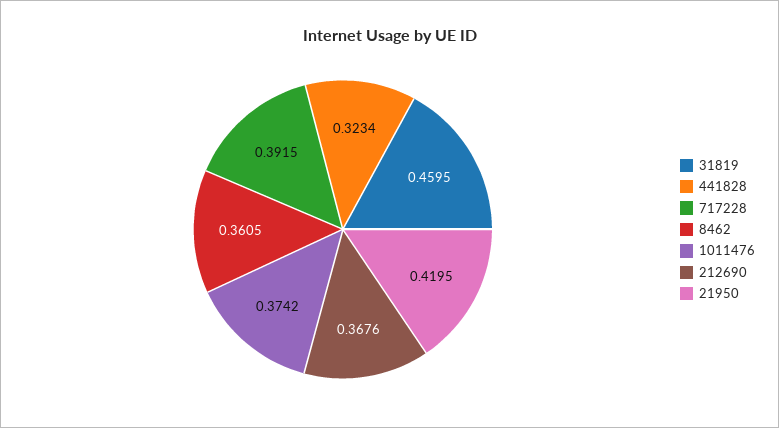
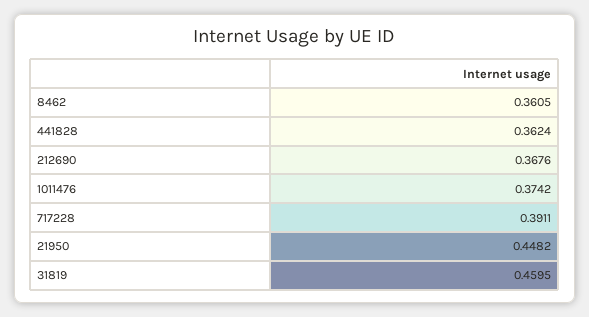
  {
    "31819": 0.4595,
-   "441828": 0.3234,
+   "441828": 0.3624,
-   "717228": 0.3915,
+   "717228": 0.3911,
    "8462": 0.3605,
    "1011476": 0.3742,
    "212690": 0.3676,
-   "21950": 0.4195
+   "21950": 0.4482
  }

